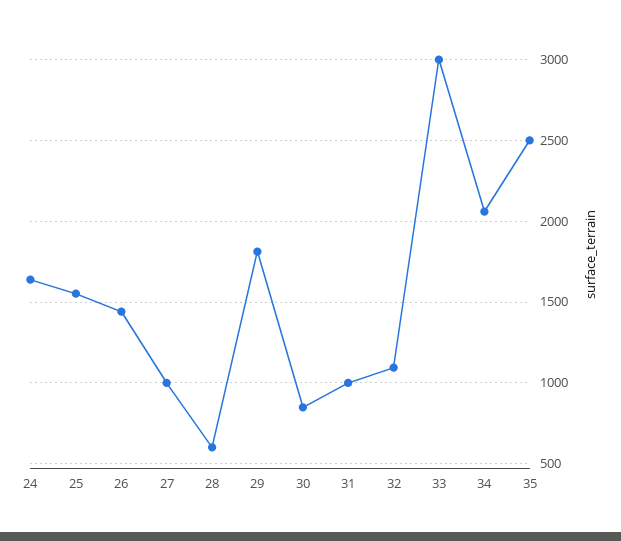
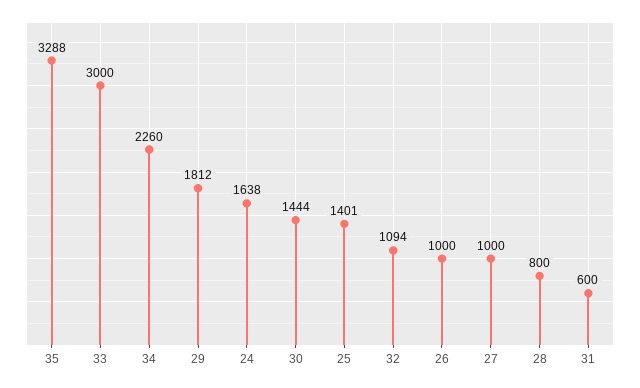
  {
    "24": 1638,
-   "25": 1550,
+   "25": 1401,
-   "26": 1450,
+   "26": 1000,
    "27": 1000,
-   "28": 600,
+   "28": 800,
    "29": 1812,
-   "30": 850,
+   "30": 1444,
-   "31": 1000,
+   "31": 600,
    "32": 1094,
    "33": 3000,
-   "34": 2050,
+   "34": 2260,
-   "35": 2500
+   "35": 3288
  }

